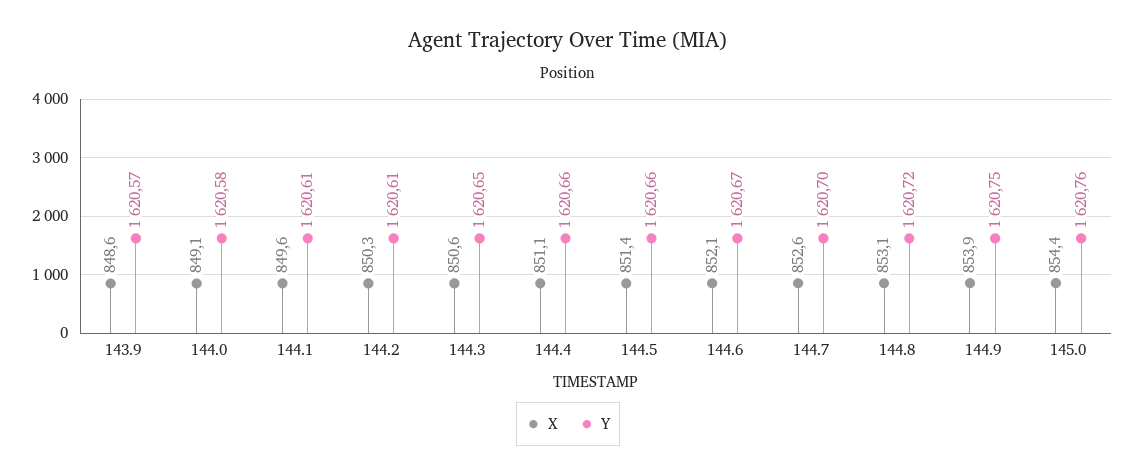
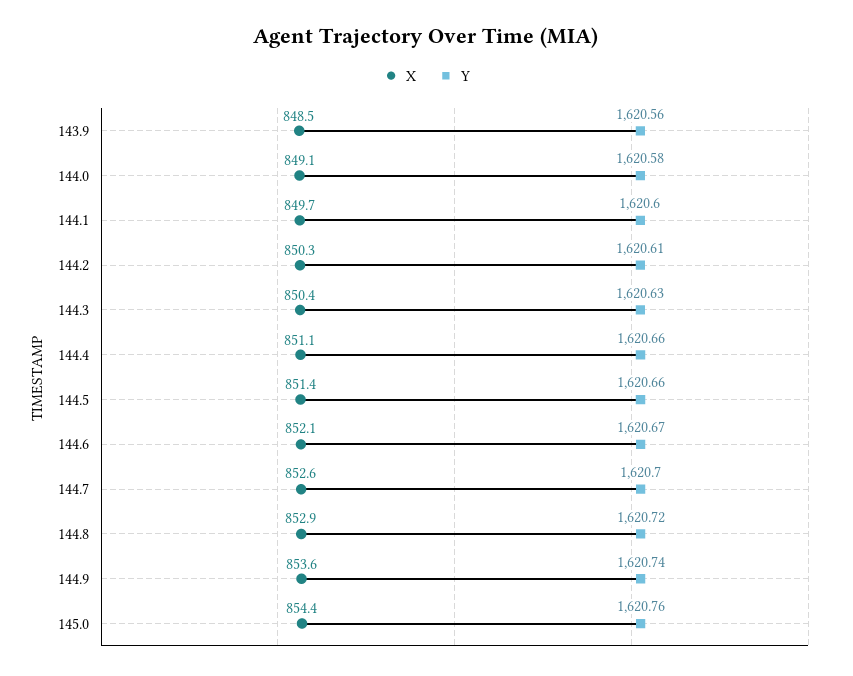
  {
    "X": {
-     "143.9": 848.6,
+     "143.9": 848.5,
      "144.0": 849.1,
-     "144.1": 849.6,
+     "144.1": 849.7,
      "144.2": 850.3,
-     "144.3": 850.6,
+     "144.3": 850.4,
      "144.4": 851.1,
      "144.5": 851.4,
      "144.6": 852.1,
      "144.7": 852.6,
-     "144.8": 853.1,
+     "144.8": 852.9,
-     "144.9": 853.9,
+     "144.9": 853.6,
      "145.0": 854.4
    },
    "Y": {
-     "143.9": 1620.57,
+     "143.9": 1620.56,
      "144.0": 1620.58,
-     "144.1": 1620.61,
+     "144.1": 1620.6,
      "144.2": 1620.61,
-     "144.3": 1620.65,
+     "144.3": 1620.63,
      "144.4": 1620.66,
      "144.5": 1620.66,
      "144.6": 1620.67,
      "144.7": 1620.7,
      "144.8": 1620.72,
-     "144.9": 1620.75,
+     "144.9": 1620.74,
      "145.0": 1620.76
    }
  }

